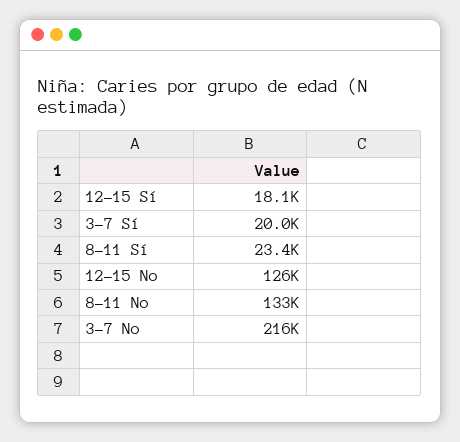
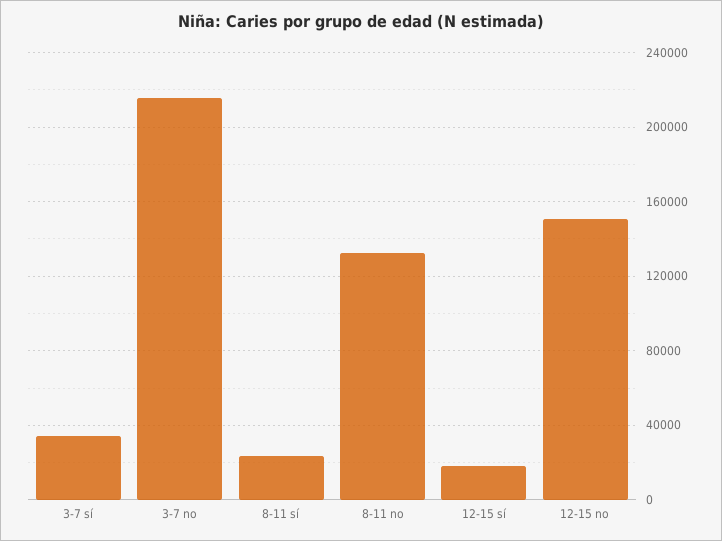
  {
    "12-15 Sí": 18100,
-   "3-7 Sí": 20000,
+   "3-7 Sí": 35000,
    "8-11 Sí": 23400,
-   "12-15 No": 126000,
+   "12-15 No": 150000,
    "8-11 No": 133000,
    "3-7 No": 216000
  }

